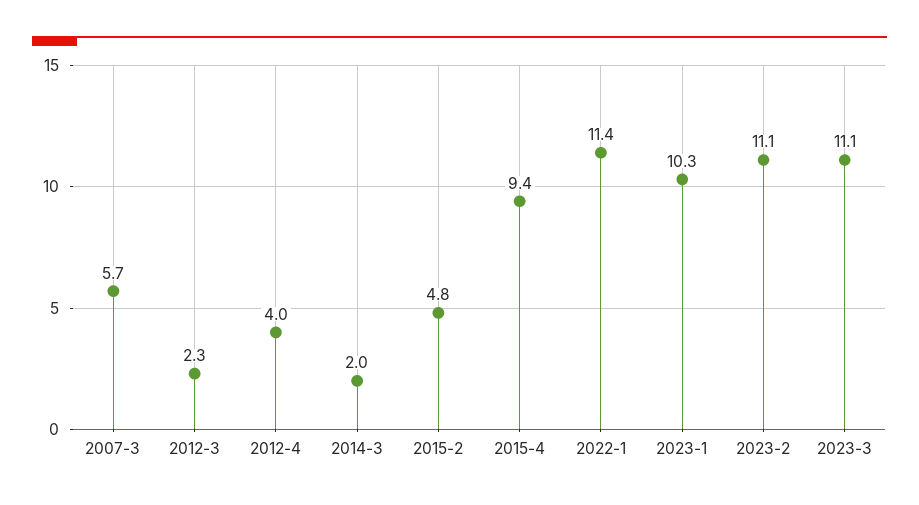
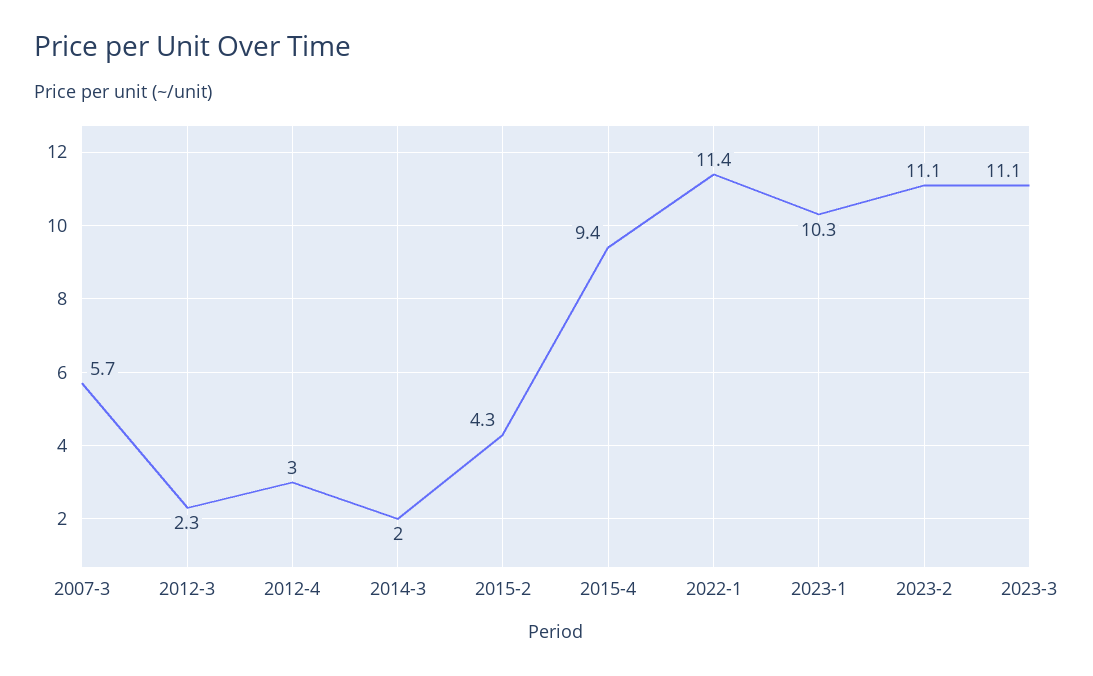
  {
    "2007-3": 5.7,
    "2012-3": 2.3,
-   "2012-4": 4,
+   "2012-4": 3,
    "2014-3": 2,
-   "2015-2": 4.8,
+   "2015-2": 4.3,
    "2015-4": 9.4,
    "2022-1": 11.4,
    "2023-1": 10.3,
    "2023-2": 11.1,
    "2023-3": 11.1
  }

